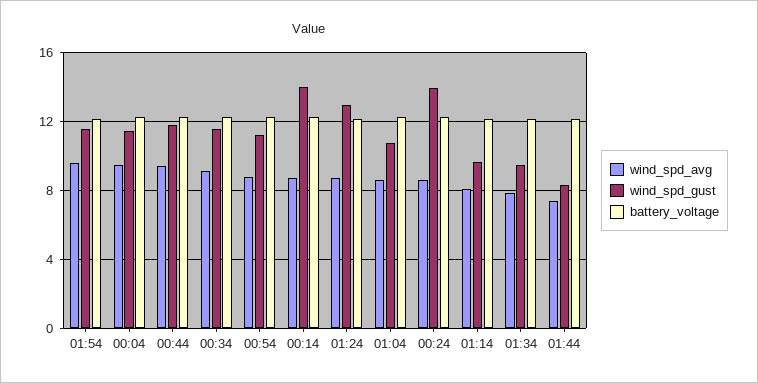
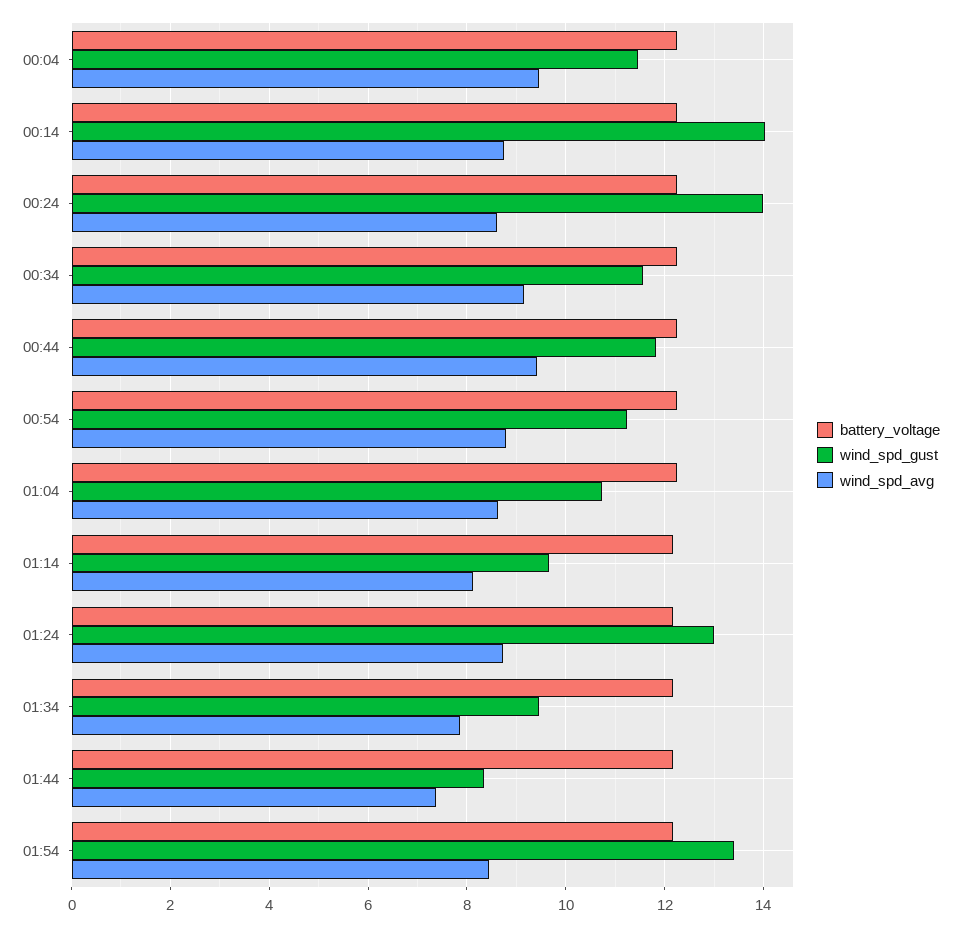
  {
    "wind_spd_avg": {
-     "01:54": 9.5,
+     "01:54": 8.4,
      "00:04": 9.4,
      "00:44": 9.4,
      "00:34": 9.2,
      "00:54": 8.8,
      "00:14": 8.8,
      "01:24": 8.8,
      "01:04": 8.6,
      "00:24": 8.6,
      "01:14": 8.2,
      "01:34": 7.8,
      "01:44": 7.4
    },
    "wind_spd_gust": {
-     "01:54": 11.5,
+     "01:54": 13.4,
      "00:04": 11.4,
      "00:44": 11.8,
      "00:34": 11.6,
      "00:54": 11.2,
      "00:14": 14,
      "01:24": 13,
      "01:04": 10.8,
      "00:24": 14,
      "01:14": 9.6,
      "01:34": 9.4,
      "01:44": 8.4
    },
    "battery_voltage": {
      "01:54": 12.2,
      "00:04": 12.2,
      "00:44": 12.2,
      "00:34": 12.2,
      "00:54": 12.2,
      "00:14": 12.2,
      "01:24": 12.2,
      "01:04": 12.2,
      "00:24": 12.2,
      "01:14": 12.2,
      "01:34": 12.2,
      "01:44": 12.2
    }
  }

